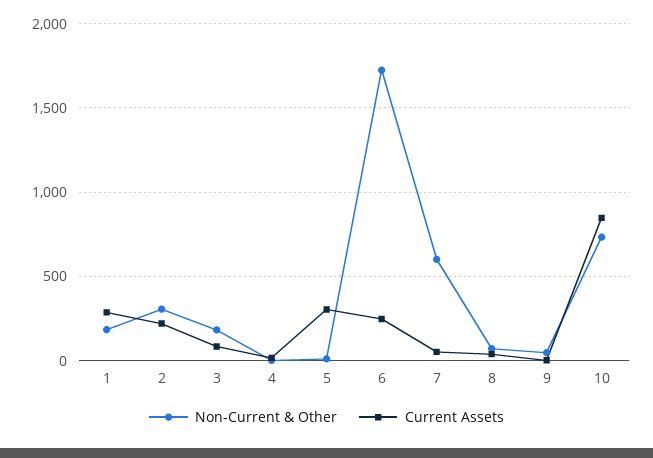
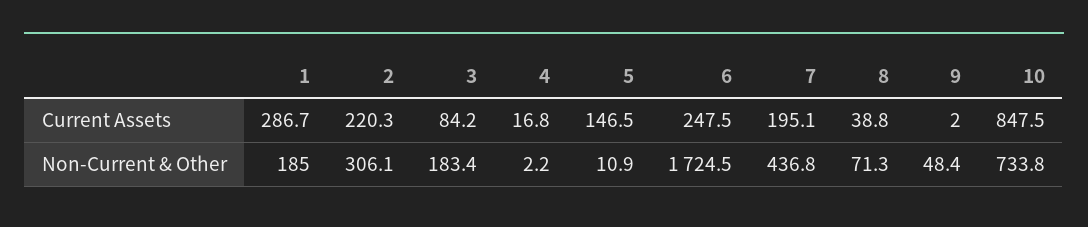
  {
    "Non-Current & Other": {
      "1": 185,
      "2": 306.1,
      "3": 183.4,
      "4": 2.2,
      "5": 10.9,
      "6": 1724.5,
-     "7": 600,
+     "7": 436.8,
      "8": 71.3,
      "9": 48.4,
      "10": 733.8
    },
    "Current Assets": {
      "1": 286.7,
      "2": 220.3,
      "3": 84.2,
      "4": 16.8,
-     "5": 300,
+     "5": 146.5,
      "6": 247.5,
-     "7": 50,
+     "7": 195.1,
      "8": 38.8,
      "9": 2,
      "10": 847.5
    }
  }

